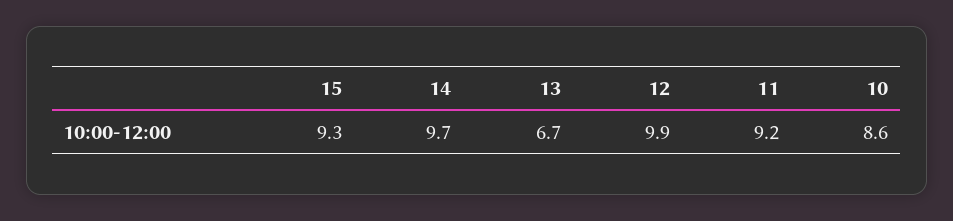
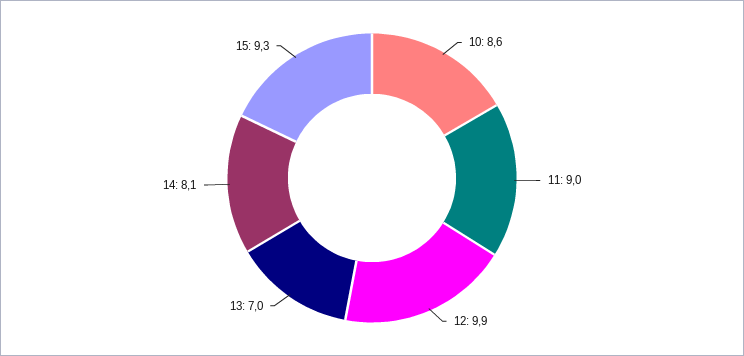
  {
    "15": 9.3,
-   "14": 9.7,
+   "14": 8.1,
-   "13": 6.7,
+   "13": 7,
    "12": 9.9,
-   "11": 9.2,
+   "11": 9,
    "10": 8.6
  }

